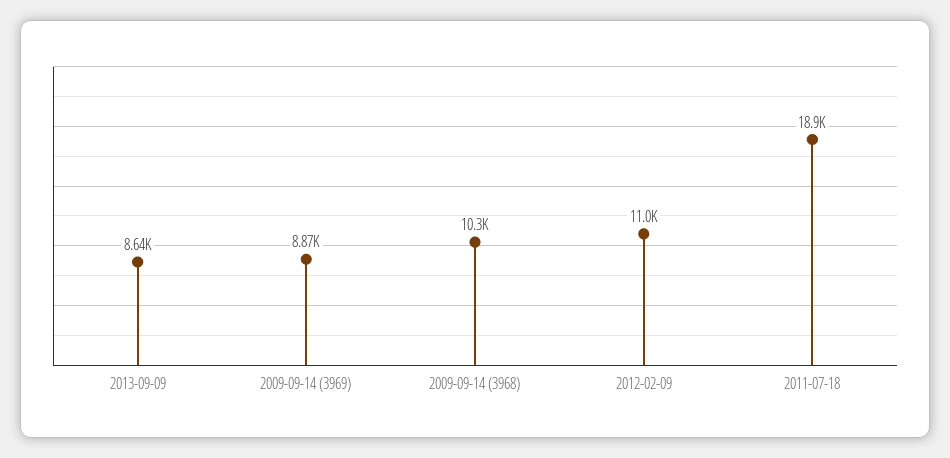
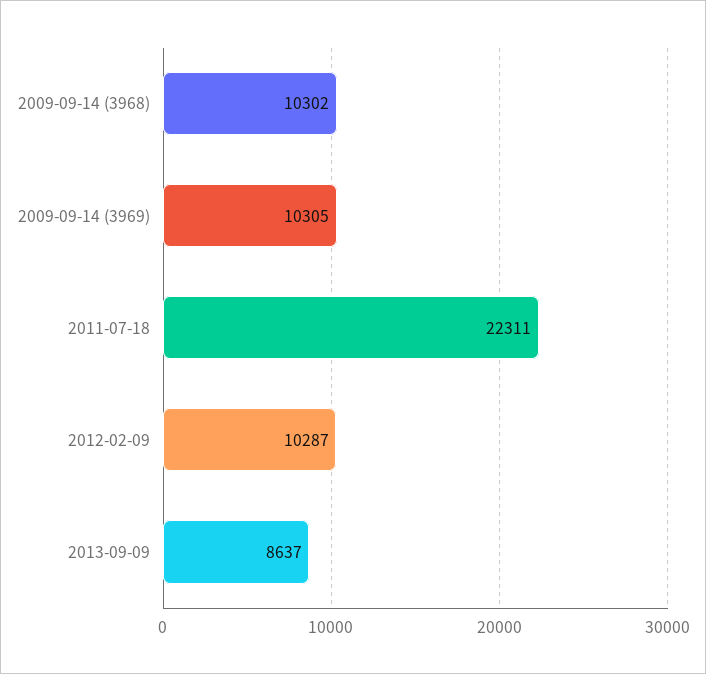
  {
    "2013-09-09": 8637,
-   "2009-09-14 (3969)": 8870,
+   "2009-09-14 (3969)": 10305,
    "2009-09-14 (3968)": 10302,
-   "2012-02-09": 11000,
+   "2012-02-09": 10287,
-   "2011-07-18": 18900
+   "2011-07-18": 22311
  }

